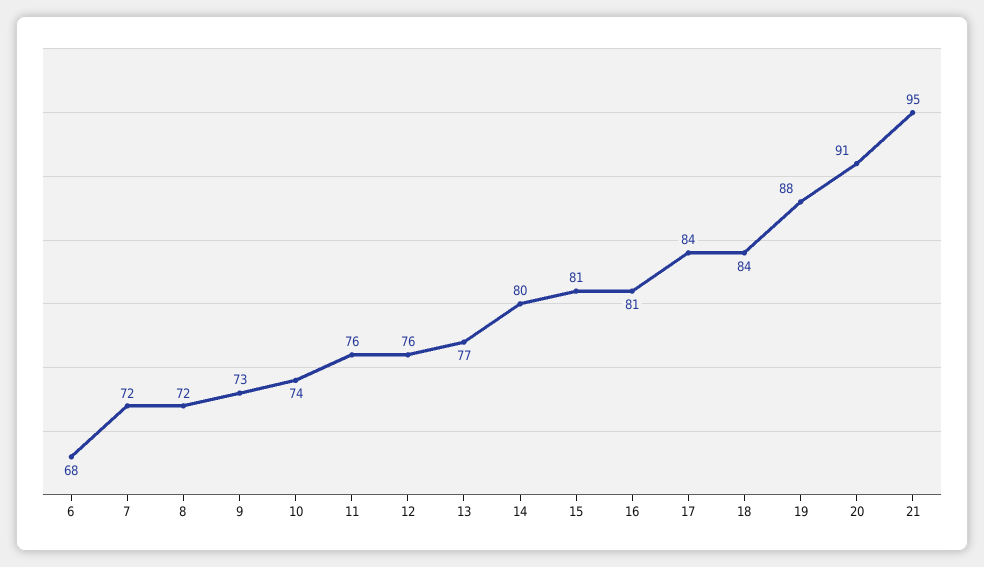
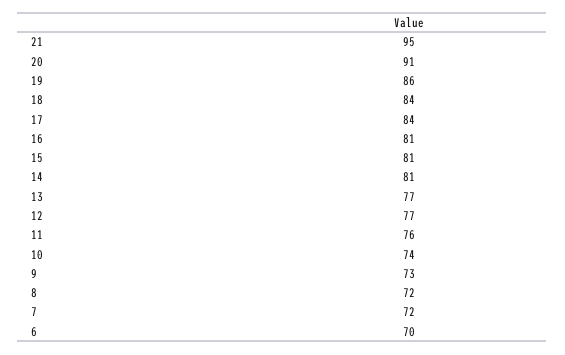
  {
-   "6": 68,
+   "6": 70,
    "7": 72,
    "8": 72,
    "9": 73,
    "10": 74,
    "11": 76,
-   "12": 76,
+   "12": 77,
    "13": 77,
-   "14": 80,
+   "14": 81,
    "15": 81,
    "16": 81,
    "17": 84,
    "18": 84,
-   "19": 88,
+   "19": 86,
    "20": 91,
    "21": 95
  }

